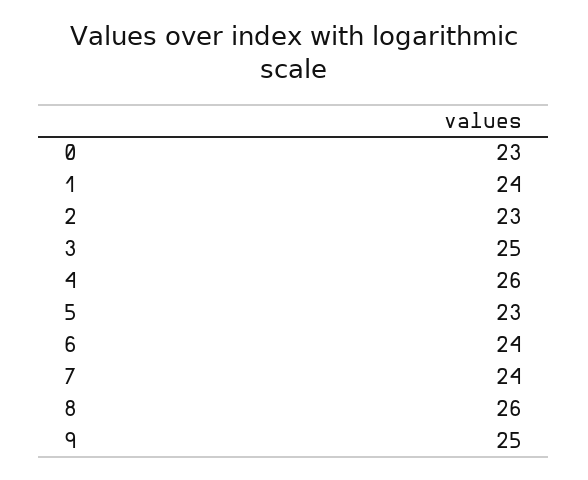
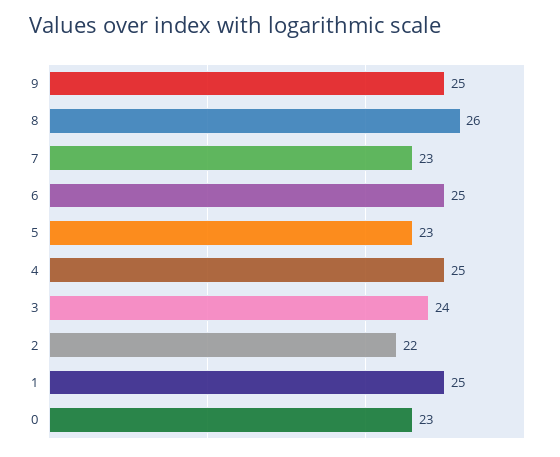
  {
    "0": 23,
-   "1": 24,
+   "1": 25,
-   "2": 23,
+   "2": 22,
-   "3": 25,
+   "3": 24,
-   "4": 26,
+   "4": 25,
    "5": 23,
-   "6": 24,
+   "6": 25,
-   "7": 24,
+   "7": 23,
    "8": 26,
    "9": 25
  }

